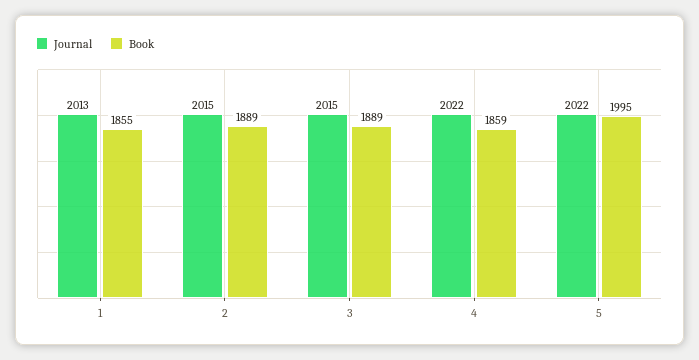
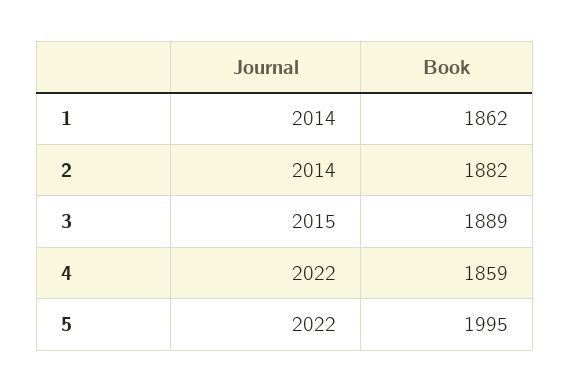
  {
    "Journal": {
-     "1": 2013,
+     "1": 2014,
-     "2": 2015,
+     "2": 2014,
      "3": 2015,
      "4": 2022,
      "5": 2022
    },
    "Book": {
-     "1": 1855,
+     "1": 1862,
-     "2": 1889,
+     "2": 1882,
      "3": 1889,
      "4": 1859,
      "5": 1995
    }
  }

